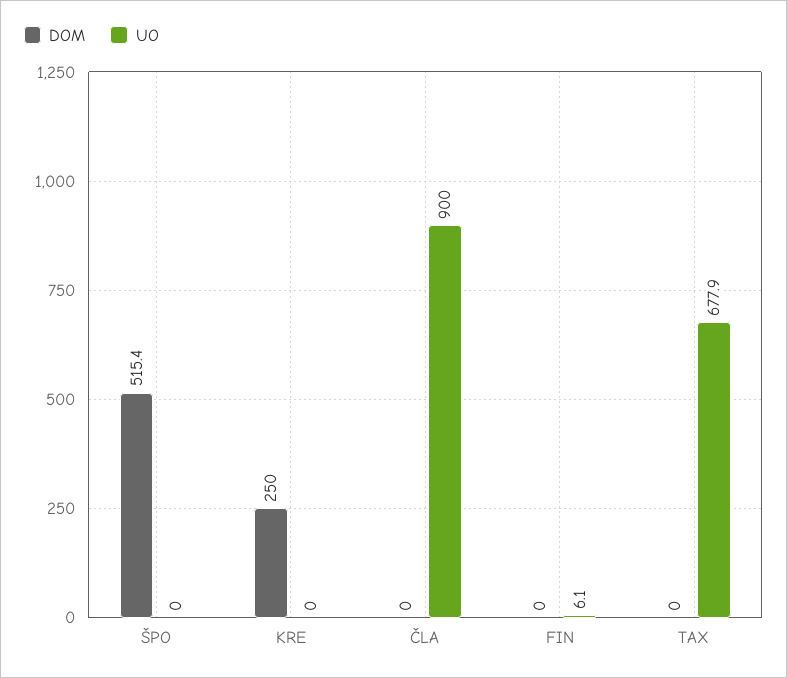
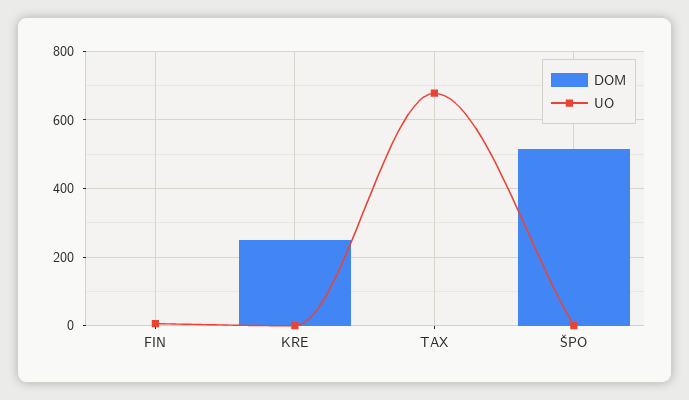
  {
    "DOM": {
      "ŠPO": 515.4,
      "KRE": 250,
-     "ČLA": 0,
      "FIN": 0,
      "TAX": 0
    },
    "UO": {
      "ŠPO": 0,
      "KRE": 0,
-     "ČLA": 900,
      "FIN": 6.1,
      "TAX": 677.9
    }
  }

